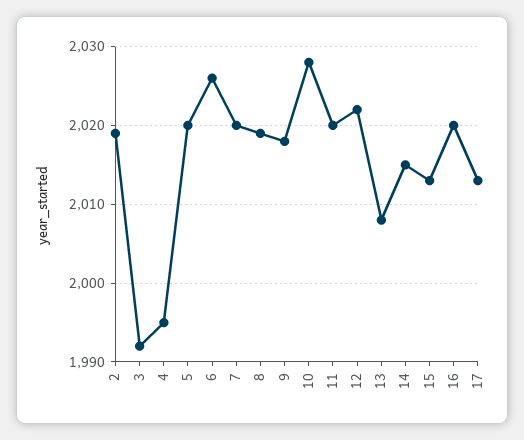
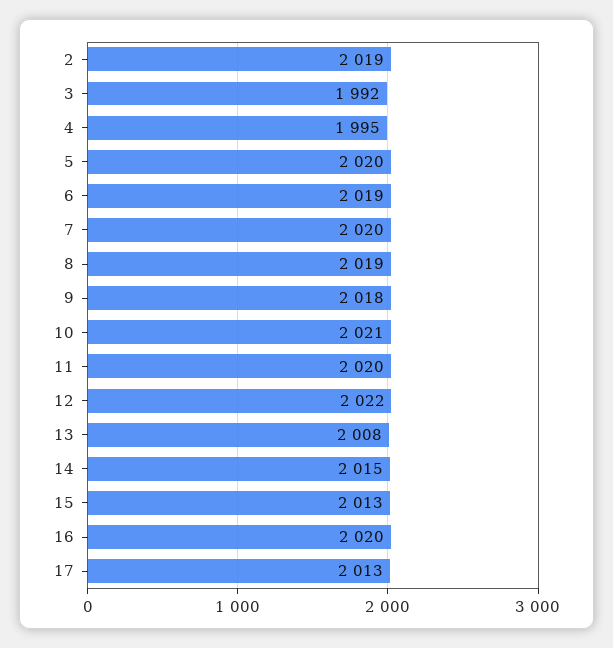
  {
    "2": 2019,
    "3": 1992,
    "4": 1995,
    "5": 2020,
-   "6": 2026,
+   "6": 2019,
    "7": 2020,
    "8": 2019,
    "9": 2018,
-   "10": 2028,
+   "10": 2021,
    "11": 2020,
    "12": 2022,
    "13": 2008,
    "14": 2015,
    "15": 2013,
    "16": 2020,
    "17": 2013
  }

